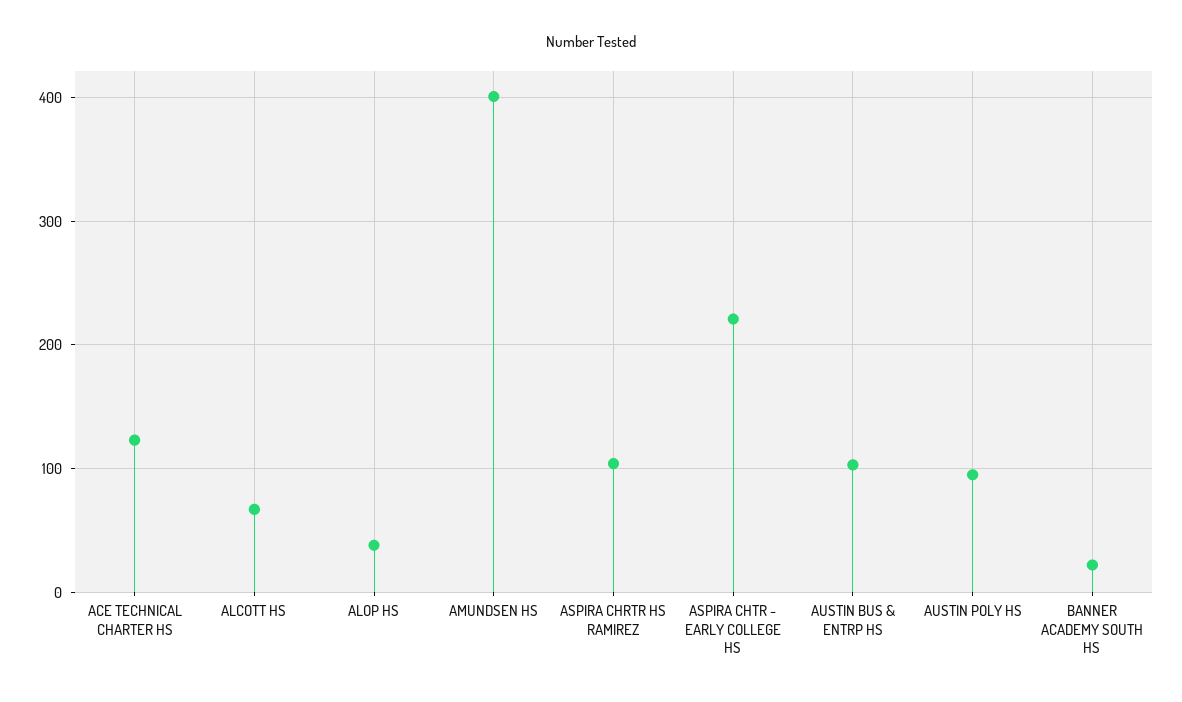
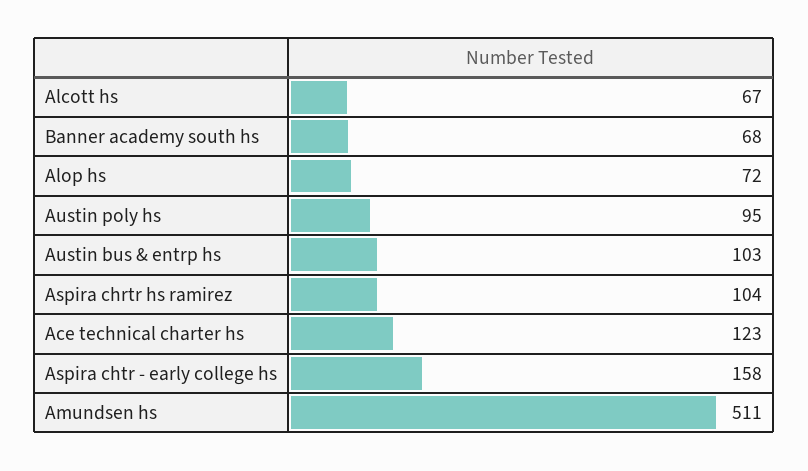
  {
    "ACE TECHNICAL CHARTER HS": 123,
    "ALCOTT HS": 67,
-   "ALOP HS": 40,
+   "ALOP HS": 72,
-   "AMUNDSEN HS": 400,
+   "AMUNDSEN HS": 511,
    "ASPIRA CHRTR HS RAMIREZ": 104,
-   "ASPIRA CHTR - EARLY COLLEGE HS": 220,
+   "ASPIRA CHTR - EARLY COLLEGE HS": 158,
    "AUSTIN BUS & ENTRP HS": 103,
    "AUSTIN POLY HS": 95,
-   "BANNER ACADEMY SOUTH HS": 20
+   "BANNER ACADEMY SOUTH HS": 68
  }

